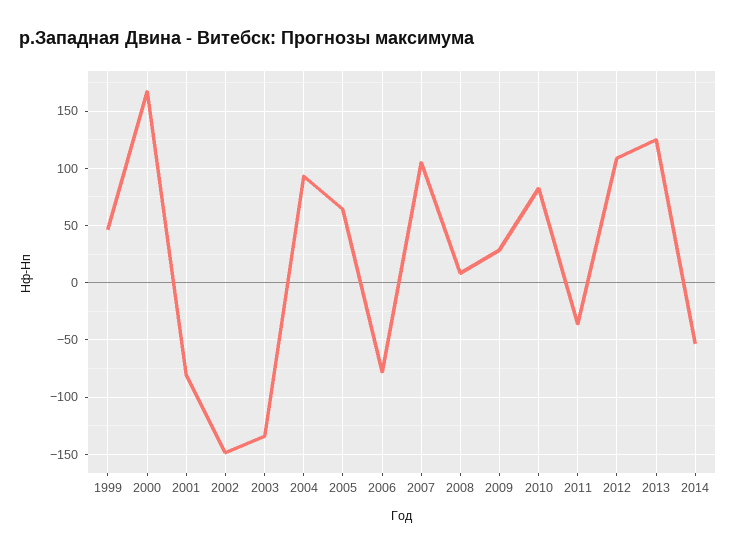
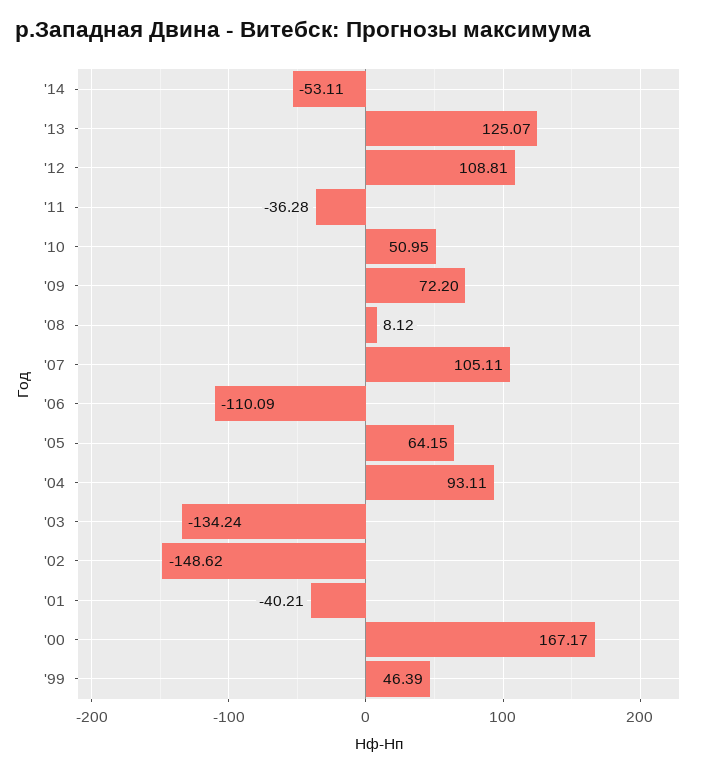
  {
    "1999": 46.39,
    "2000": 167.17,
-   "2001": -80,
+   "2001": -40.21,
    "2002": -148.62,
    "2003": -134.24,
    "2004": 93.11,
    "2005": 64.15,
-   "2006": -80,
+   "2006": -110.09,
    "2007": 105.11,
    "2008": 8.12,
-   "2009": 30,
+   "2009": 72.2,
-   "2010": 80,
+   "2010": 50.95,
    "2011": -36.28,
    "2012": 108.81,
    "2013": 125.07,
    "2014": -53.11
  }

